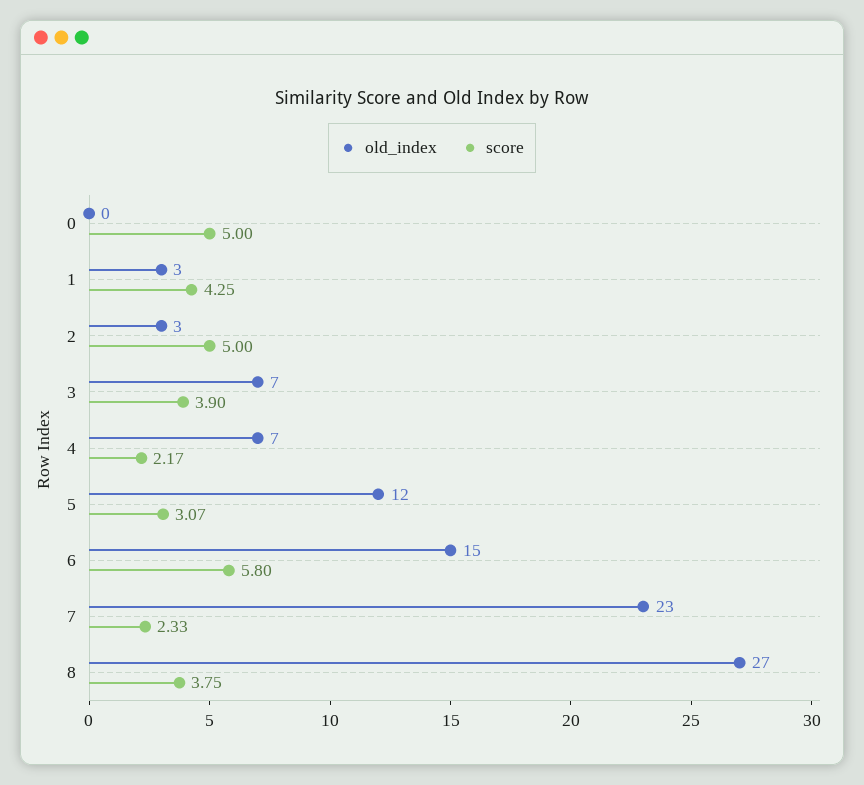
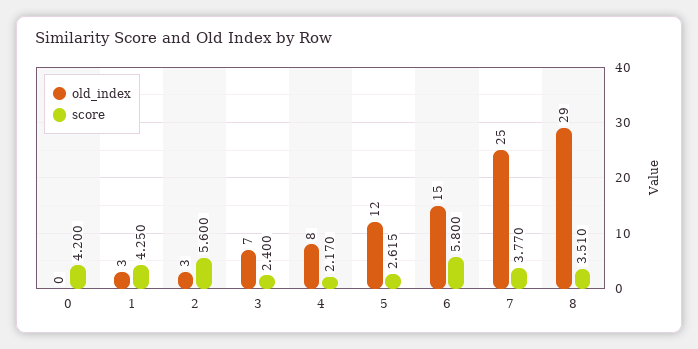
  {
    "old_index": {
      "0": 0,
      "1": 3,
      "2": 3,
      "3": 7,
-     "4": 7,
+     "4": 8,
      "5": 12,
      "6": 15,
-     "7": 23,
+     "7": 25,
-     "8": 27
+     "8": 29
    },
    "score": {
-     "0": 5,
+     "0": 4.2,
      "1": 4.25,
-     "2": 5,
+     "2": 5.6,
-     "3": 3.9,
+     "3": 2.4,
      "4": 2.17,
-     "5": 3.07,
+     "5": 2.615,
      "6": 5.8,
-     "7": 2.33,
+     "7": 3.77,
-     "8": 3.75
+     "8": 3.51
    }
  }

